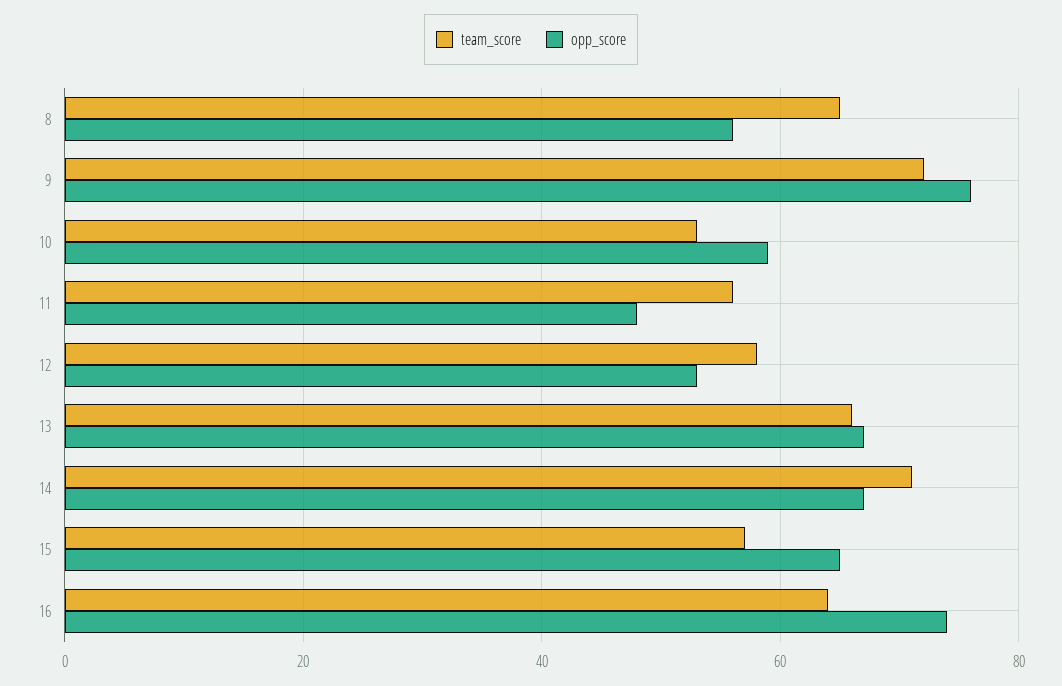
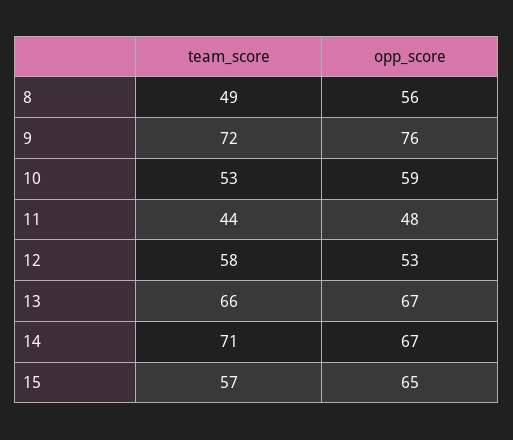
  {
    "team_score": {
-     "8": 65,
+     "8": 49,
      "9": 72,
      "10": 53,
-     "11": 55,
+     "11": 44,
      "12": 58,
      "13": 66,
      "14": 71,
-     "15": 57,
+     "15": 57
-     "16": 65
    },
    "opp_score": {
      "8": 56,
      "9": 76,
      "10": 59,
      "11": 48,
      "12": 53,
      "13": 67,
      "14": 67,
-     "15": 65,
+     "15": 65
-     "16": 75
    }
  }

